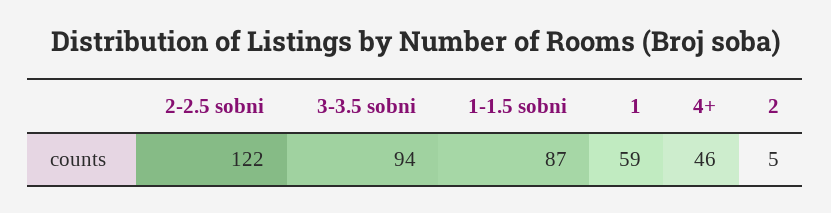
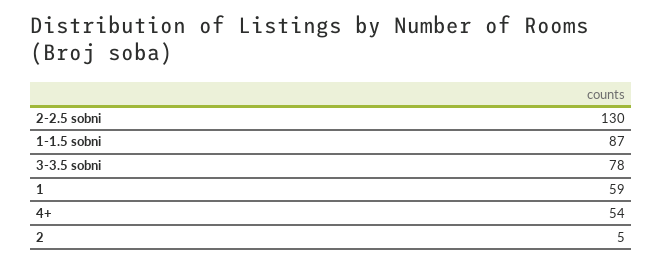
  {
-   "2-2.5 sobni": 122,
+   "2-2.5 sobni": 130,
-   "3-3.5 sobni": 94,
+   "3-3.5 sobni": 78,
    "1-1.5 sobni": 87,
    "1": 59,
-   "4+": 46,
+   "4+": 54,
    "2": 5
  }

